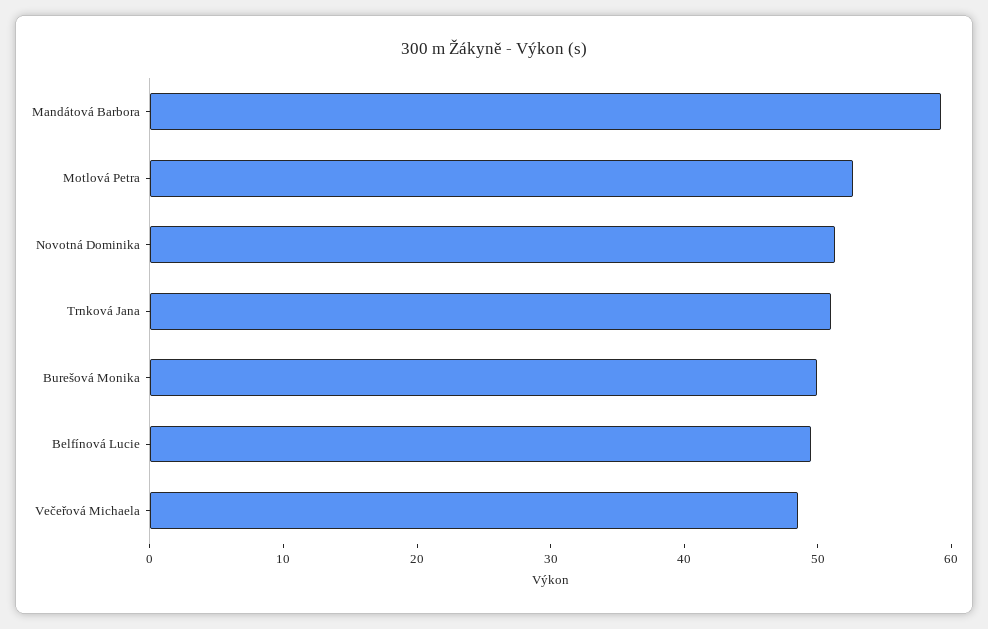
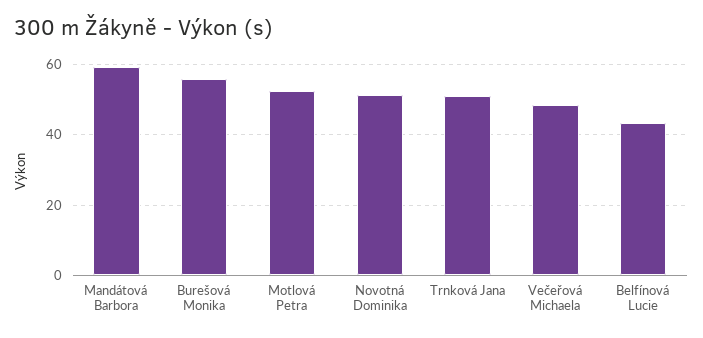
  {
    "Mandátová Barbora": 60,
    "Motlová Petra": 52,
    "Novotná Dominika": 52,
    "Trnková Jana": 52,
-   "Burešová Monika": 50,
+   "Burešová Monika": 56,
-   "Belfínová Lucie": 50,
+   "Belfínová Lucie": 44,
    "Večeřová Michaela": 48
  }

